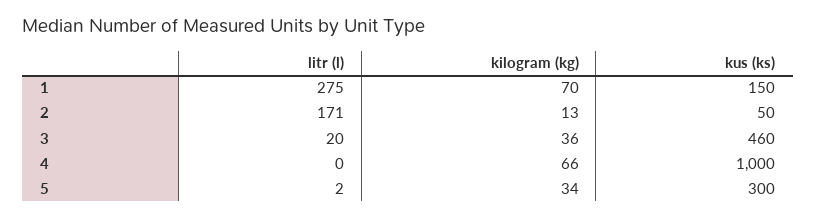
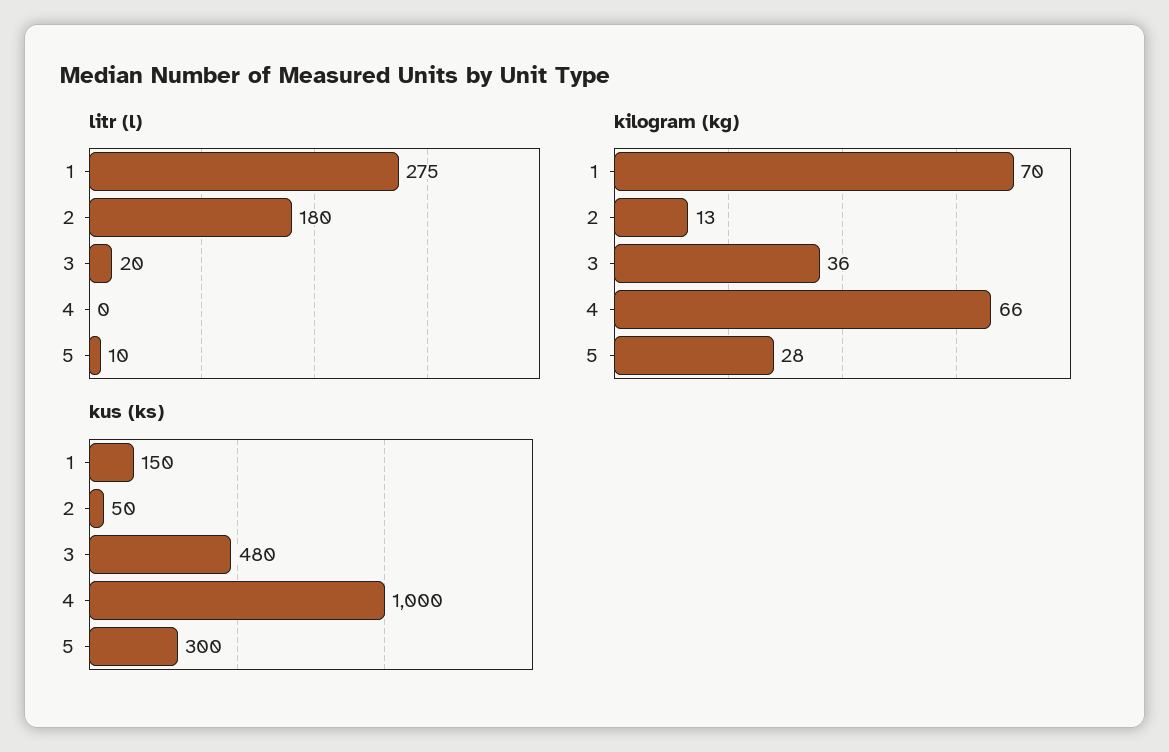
  {
    "litr (l)": {
      "1": 275,
-     "2": 171,
+     "2": 180,
      "3": 20,
      "4": 0,
-     "5": 2
+     "5": 10
    },
    "kilogram (kg)": {
      "1": 70,
      "2": 13,
      "3": 36,
      "4": 66,
-     "5": 34
+     "5": 28
    },
    "kus (ks)": {
      "1": 150,
      "2": 50,
-     "3": 460,
+     "3": 480,
      "4": 1000,
      "5": 300
    }
  }

